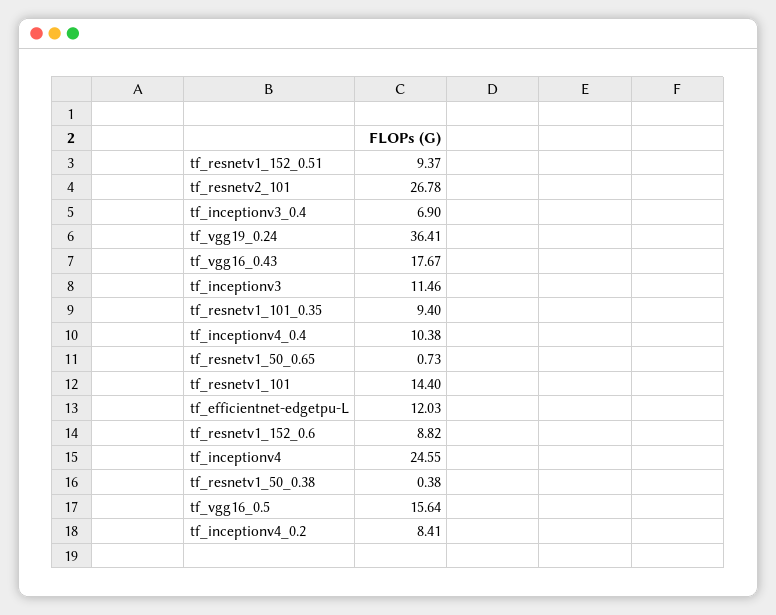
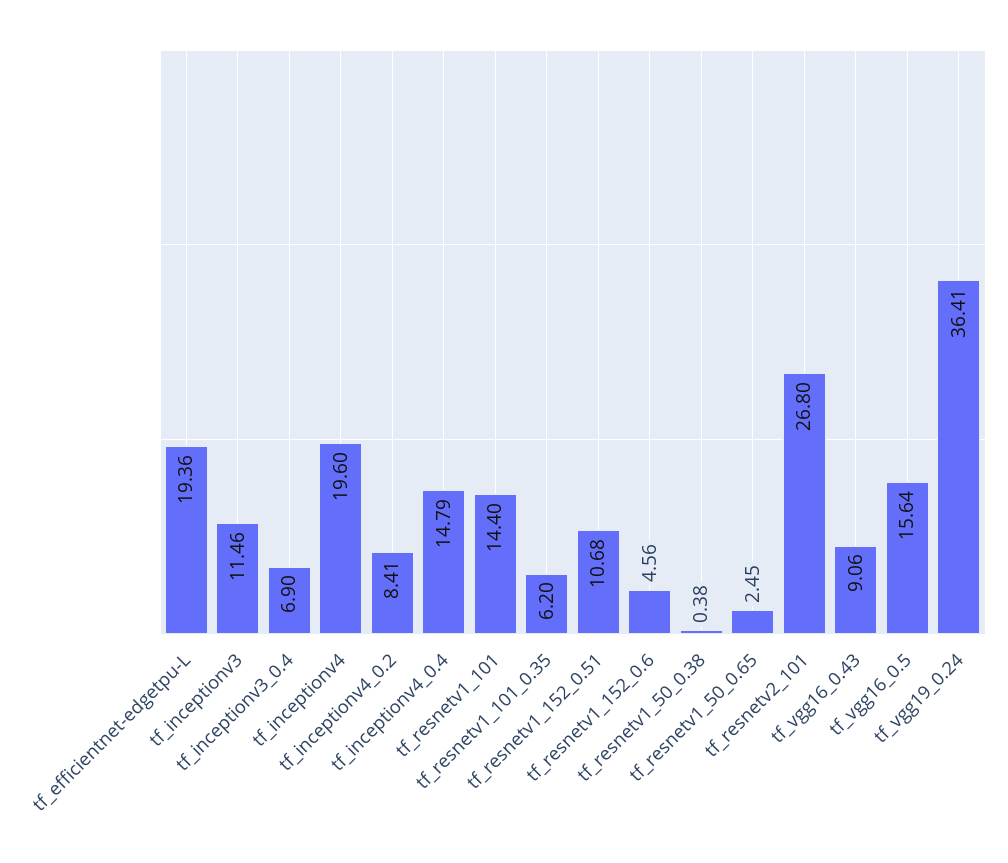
  {
-   "tf_resnetv1_152_0.51": 9.37,
+   "tf_resnetv1_152_0.51": 10.68,
-   "tf_resnetv2_101": 26.78,
+   "tf_resnetv2_101": 26.8,
    "tf_inceptionv3_0.4": 6.9,
    "tf_vgg19_0.24": 36.41,
-   "tf_vgg16_0.43": 17.67,
+   "tf_vgg16_0.43": 9.06,
    "tf_inceptionv3": 11.46,
-   "tf_resnetv1_101_0.35": 9.4,
+   "tf_resnetv1_101_0.35": 6.2,
-   "tf_inceptionv4_0.4": 10.38,
+   "tf_inceptionv4_0.4": 14.79,
-   "tf_resnetv1_50_0.65": 0.73,
+   "tf_resnetv1_50_0.65": 2.45,
    "tf_resnetv1_101": 14.4,
-   "tf_efficientnet-edgetpu-L": 12.03,
+   "tf_efficientnet-edgetpu-L": 19.36,
-   "tf_resnetv1_152_0.6": 8.82,
+   "tf_resnetv1_152_0.6": 4.56,
-   "tf_inceptionv4": 24.55,
+   "tf_inceptionv4": 19.6,
    "tf_resnetv1_50_0.38": 0.38,
    "tf_vgg16_0.5": 15.64,
    "tf_inceptionv4_0.2": 8.41
  }

